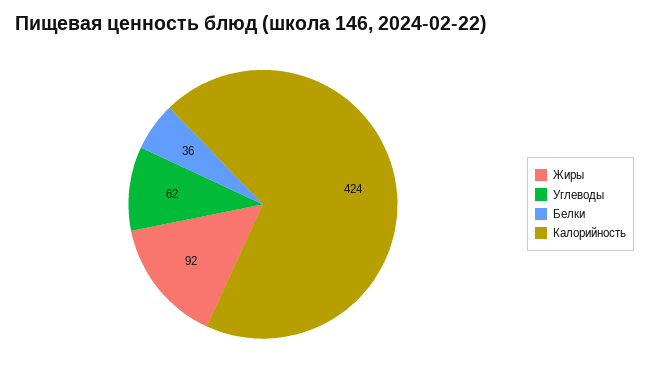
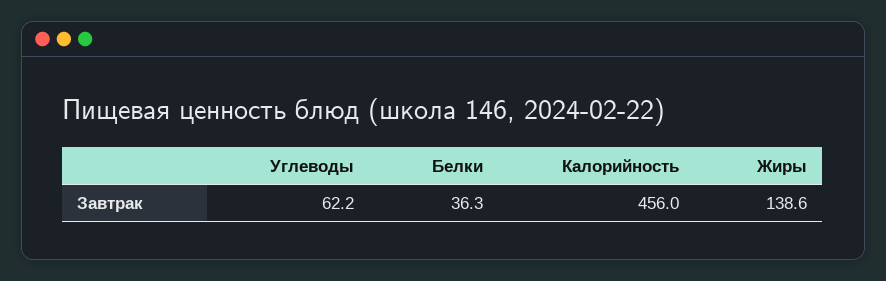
  {
-   "Жиры": 92,
+   "Жиры": 138.6,
    "Углеводы": 62.2,
    "Белки": 36.3,
-   "Калорийность": 424
+   "Калорийность": 456
  }

